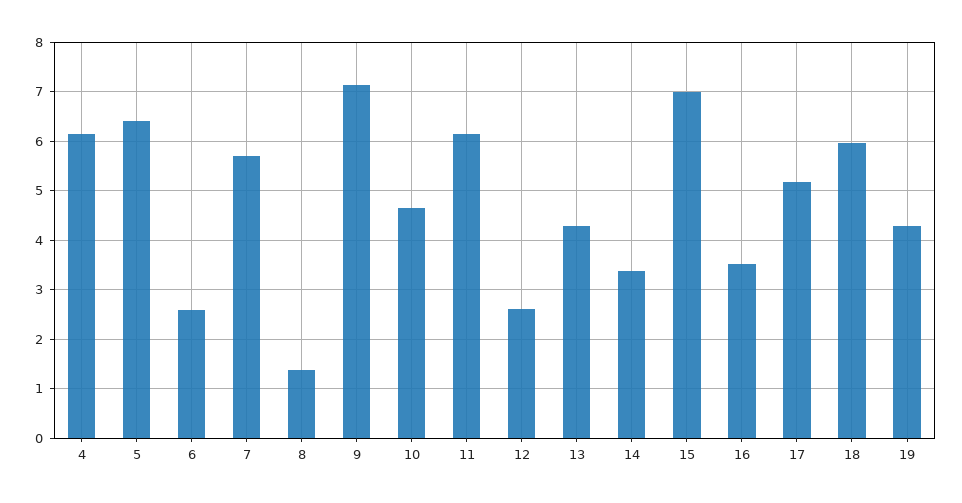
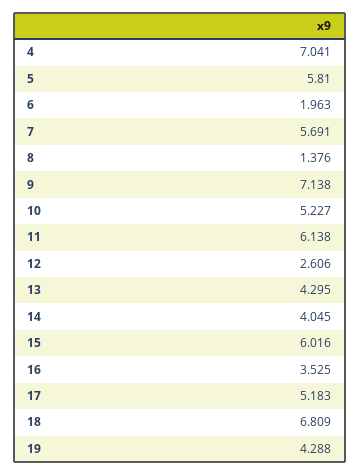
  {
-   "4": 6.2,
+   "4": 7.041,
-   "5": 6.4,
+   "5": 5.81,
-   "6": 2.6,
+   "6": 1.963,
    "7": 5.691,
    "8": 1.376,
    "9": 7.138,
-   "10": 4.6,
+   "10": 5.227,
    "11": 6.138,
    "12": 2.606,
    "13": 4.295,
-   "14": 3.4,
+   "14": 4.045,
-   "15": 7,
+   "15": 6.016,
    "16": 3.525,
    "17": 5.183,
-   "18": 6,
+   "18": 6.809,
    "19": 4.288
  }

